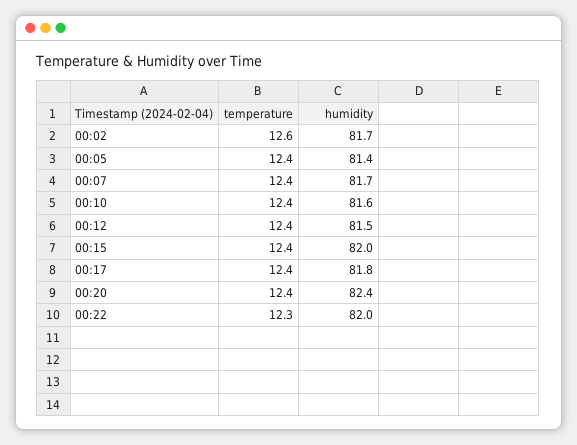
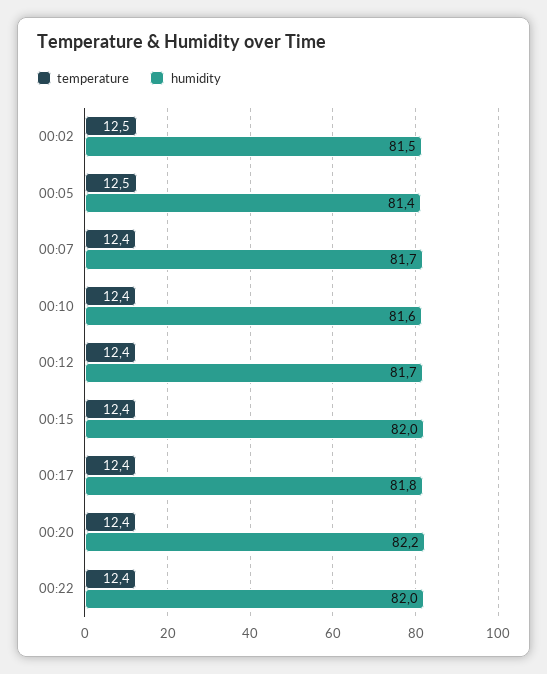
  {
    "temperature": {
-     "00:02": 12.6,
+     "00:02": 12.5,
-     "00:05": 12.4,
+     "00:05": 12.5,
      "00:07": 12.4,
      "00:10": 12.4,
      "00:12": 12.4,
      "00:15": 12.4,
      "00:17": 12.4,
      "00:20": 12.4,
-     "00:22": 12.3
+     "00:22": 12.4
    },
    "humidity": {
-     "00:02": 81.7,
+     "00:02": 81.5,
      "00:05": 81.4,
      "00:07": 81.7,
      "00:10": 81.6,
-     "00:12": 81.5,
+     "00:12": 81.7,
      "00:15": 82,
      "00:17": 81.8,
-     "00:20": 82.4,
+     "00:20": 82.2,
      "00:22": 82
    }
  }

